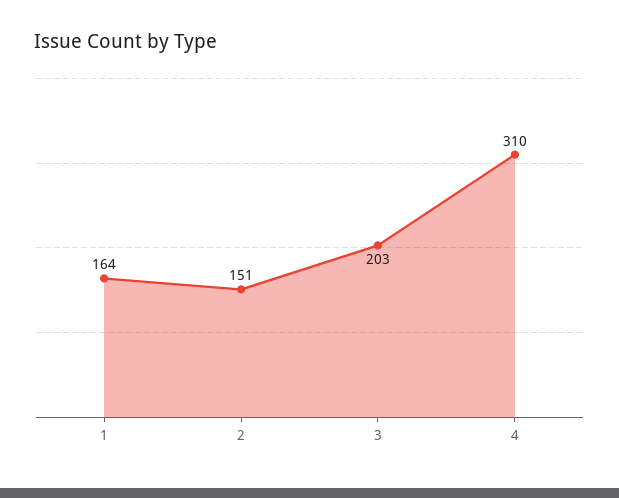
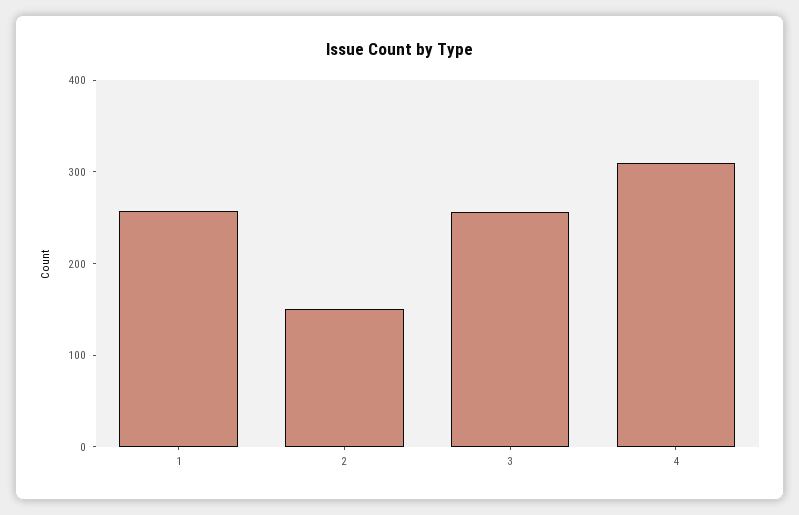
  {
-   "1": 164,
+   "1": 260,
    "2": 151,
-   "3": 203,
+   "3": 260,
    "4": 310
  }

